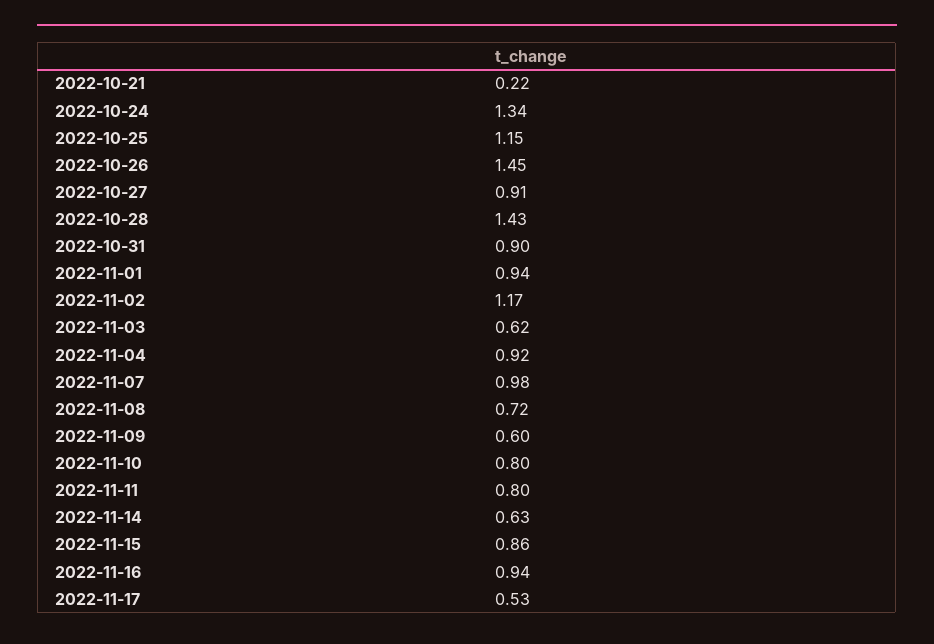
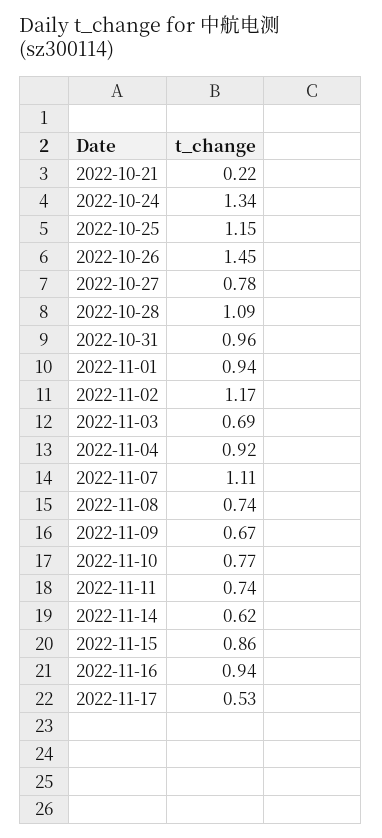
  {
    "2022-10-21": 0.22,
    "2022-10-24": 1.34,
    "2022-10-25": 1.15,
    "2022-10-26": 1.45,
-   "2022-10-27": 0.91,
+   "2022-10-27": 0.78,
-   "2022-10-28": 1.43,
+   "2022-10-28": 1.09,
-   "2022-10-31": 0.9,
+   "2022-10-31": 0.96,
    "2022-11-01": 0.94,
    "2022-11-02": 1.17,
-   "2022-11-03": 0.62,
+   "2022-11-03": 0.69,
    "2022-11-04": 0.92,
-   "2022-11-07": 0.98,
+   "2022-11-07": 1.11,
-   "2022-11-08": 0.72,
+   "2022-11-08": 0.74,
-   "2022-11-09": 0.6,
+   "2022-11-09": 0.67,
-   "2022-11-10": 0.8,
+   "2022-11-10": 0.77,
-   "2022-11-11": 0.8,
+   "2022-11-11": 0.74,
-   "2022-11-14": 0.63,
+   "2022-11-14": 0.62,
    "2022-11-15": 0.86,
    "2022-11-16": 0.94,
    "2022-11-17": 0.53
  }

